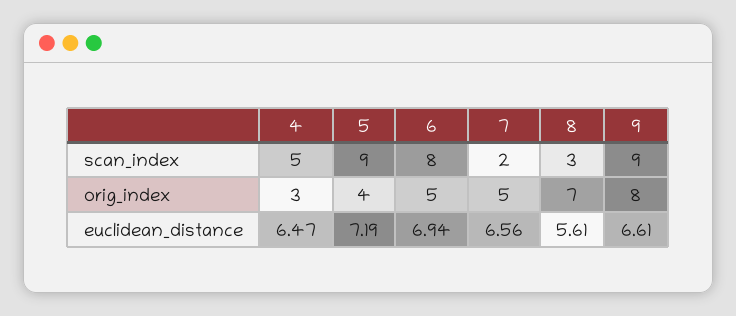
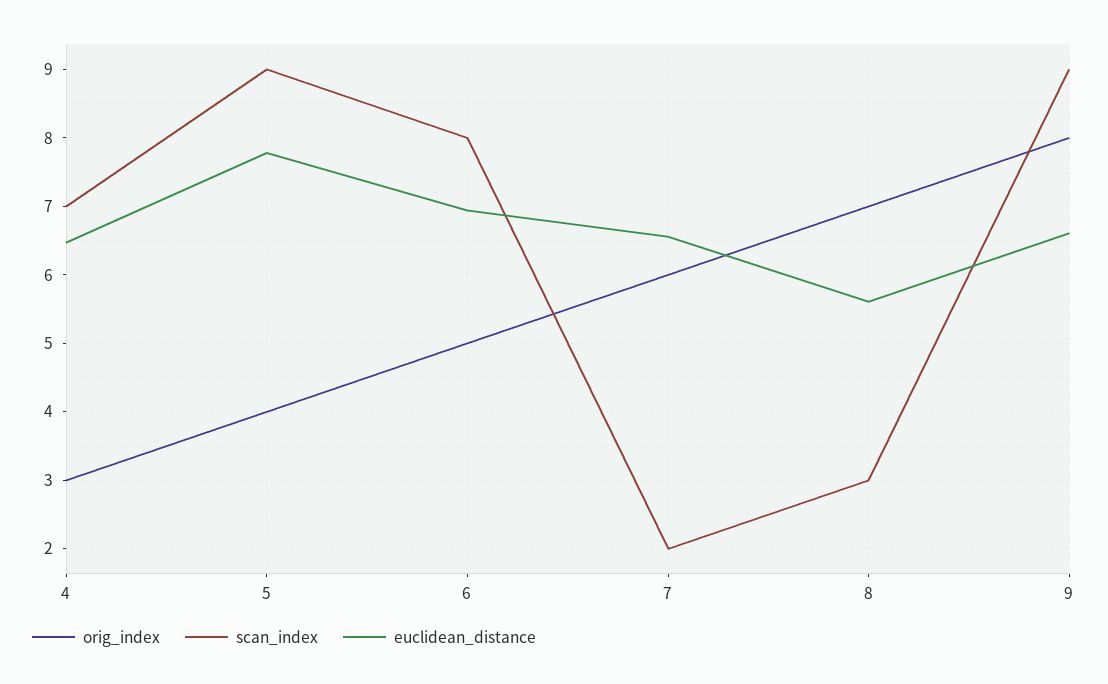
  {
    "scan_index": {
-     "4": 5,
+     "4": 7,
      "5": 9,
      "6": 8,
      "7": 2,
      "8": 3,
      "9": 9
    },
    "orig_index": {
      "4": 3,
      "5": 4,
      "6": 5,
-     "7": 5,
+     "7": 6,
      "8": 7,
      "9": 8
    },
    "euclidean_distance": {
      "4": 6.47,
-     "5": 7.19,
+     "5": 7.8,
      "6": 6.94,
      "7": 6.56,
      "8": 5.61,
      "9": 6.61
    }
  }

